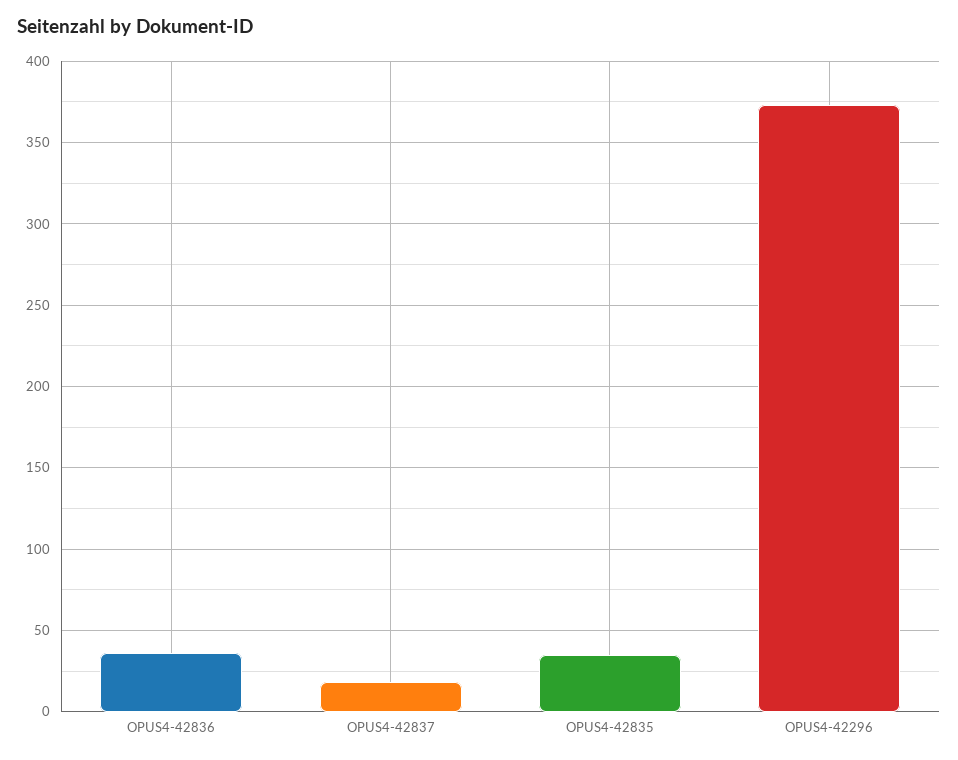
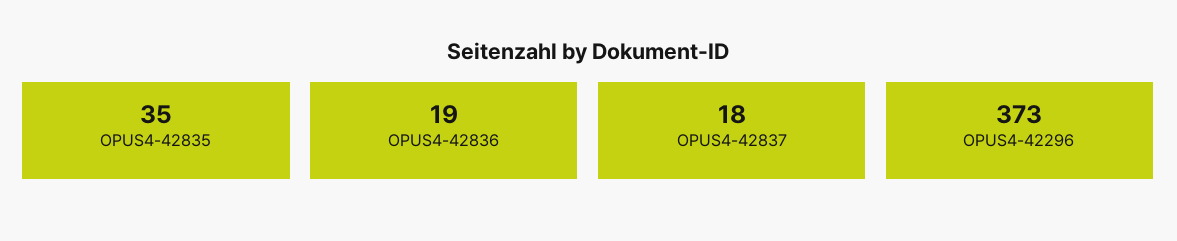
  {
-   "OPUS4-42836": 35,
+   "OPUS4-42836": 19,
    "OPUS4-42837": 18,
    "OPUS4-42835": 35,
    "OPUS4-42296": 373
  }

